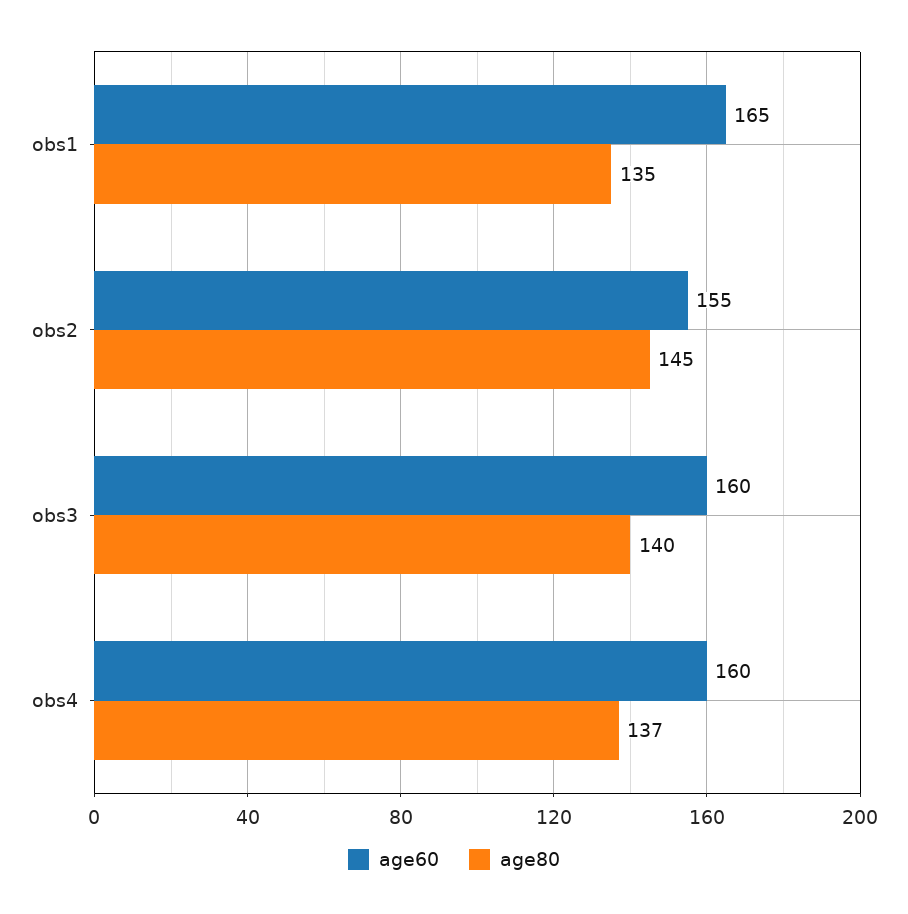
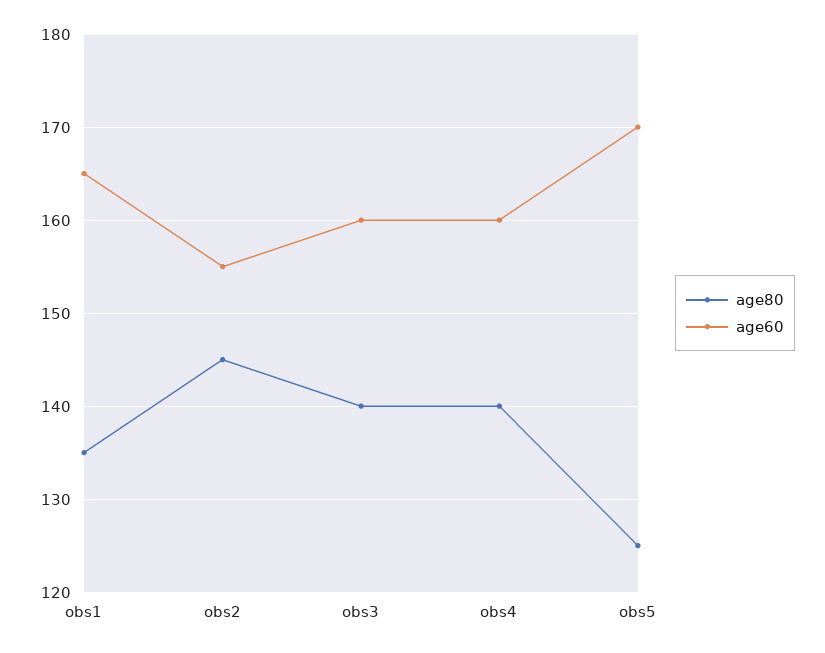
  {
    "age60": {
      "obs1": 165,
      "obs2": 155,
      "obs3": 160,
-     "obs4": 160
+     "obs4": 160,
+     "obs5": 170
    },
    "age80": {
      "obs1": 135,
      "obs2": 145,
      "obs3": 140,
-     "obs4": 137
+     "obs4": 140,
+     "obs5": 125
    }
  }

